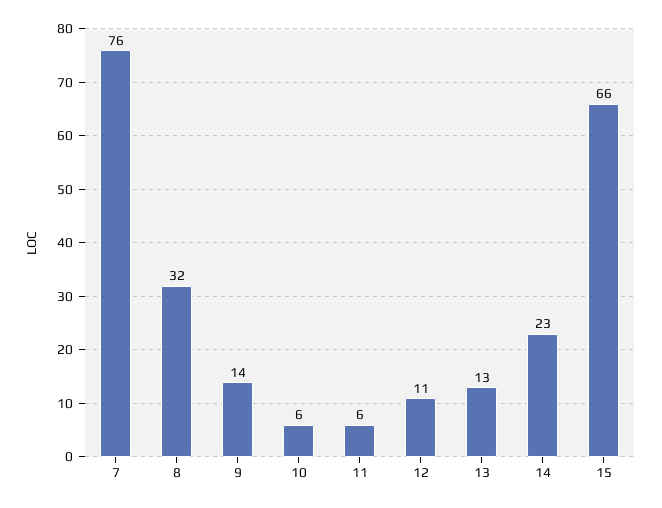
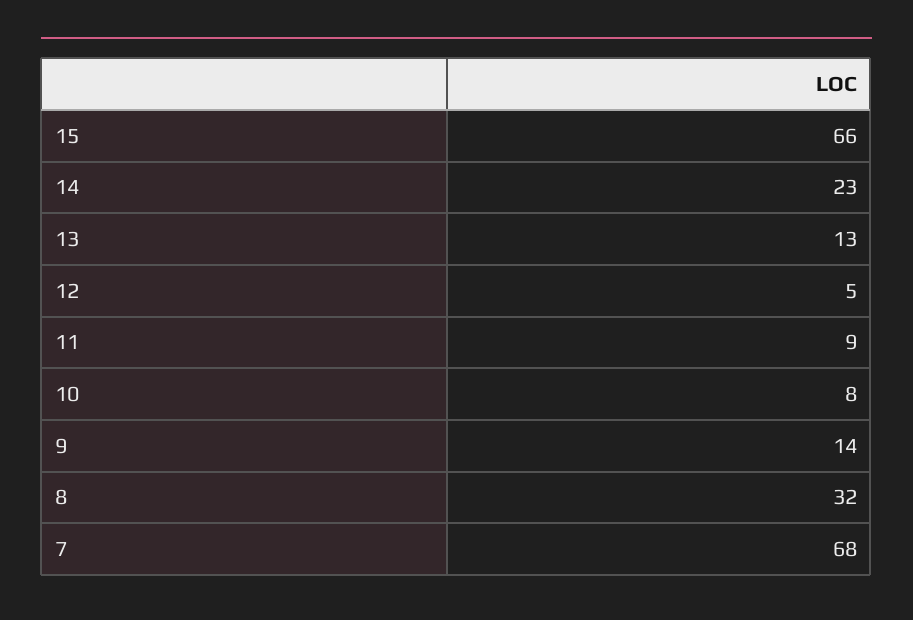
  {
-   "7": 76,
+   "7": 68,
    "8": 32,
    "9": 14,
-   "10": 6,
+   "10": 8,
-   "11": 6,
+   "11": 9,
-   "12": 11,
+   "12": 5,
    "13": 13,
    "14": 23,
    "15": 66
  }

